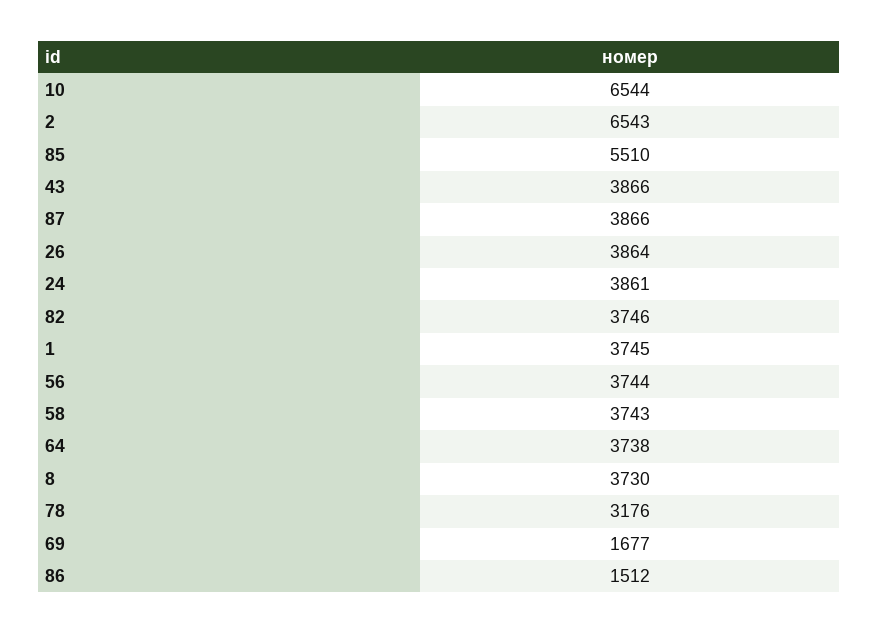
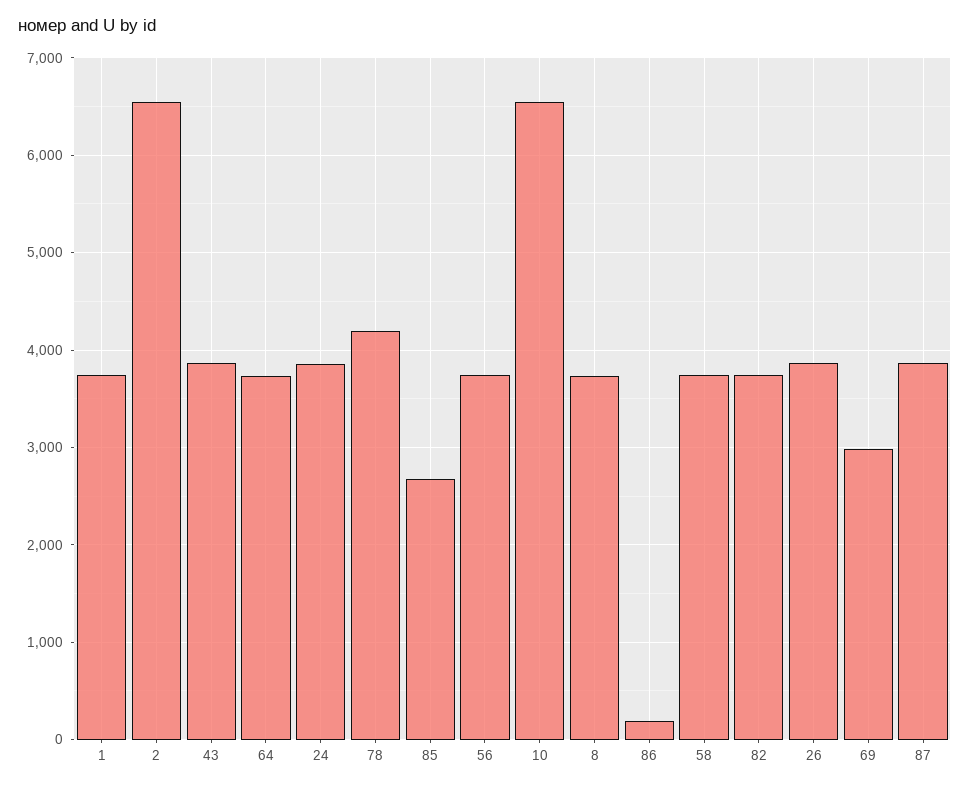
  {
    "10": 6544,
    "2": 6543,
-   "85": 5510,
+   "85": 2700,
    "43": 3866,
    "87": 3866,
    "26": 3864,
    "24": 3861,
    "82": 3746,
    "1": 3745,
    "56": 3744,
    "58": 3743,
    "64": 3738,
    "8": 3730,
-   "78": 3176,
+   "78": 4200,
-   "69": 1677,
+   "69": 3000,
-   "86": 1512
+   "86": 200
  }

